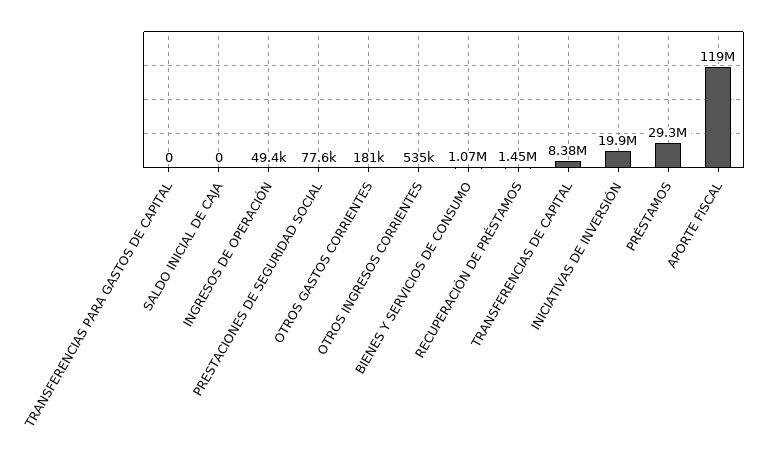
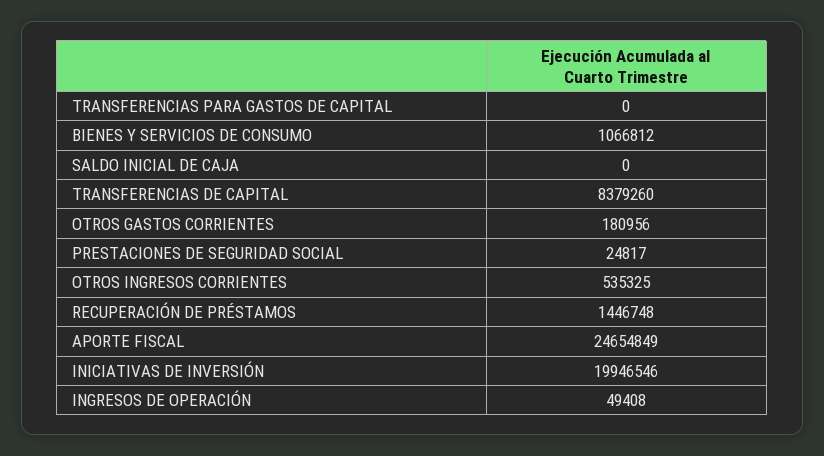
  {
    "TRANSFERENCIAS PARA GASTOS DE CAPITAL": 0,
    "SALDO INICIAL DE CAJA": 0,
    "INGRESOS DE OPERACIÓN": 49408,
-   "PRESTACIONES DE SEGURIDAD SOCIAL": 77600,
+   "PRESTACIONES DE SEGURIDAD SOCIAL": 24817,
    "OTROS GASTOS CORRIENTES": 180956,
    "OTROS INGRESOS CORRIENTES": 535325,
    "BIENES Y SERVICIOS DE CONSUMO": 1066812,
    "RECUPERACIÓN DE PRÉSTAMOS": 1446748,
    "TRANSFERENCIAS DE CAPITAL": 8379260,
    "INICIATIVAS DE INVERSIÓN": 19946546,
-   "PRÉSTAMOS": 29300000,
-   "APORTE FISCAL": 119000000
+   "APORTE FISCAL": 24654849
  }

